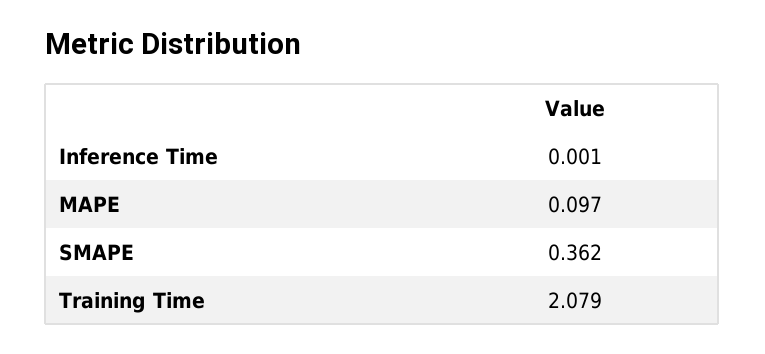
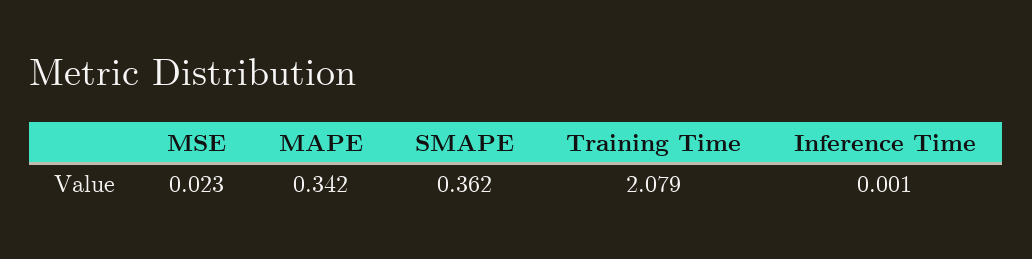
  {
    "Inference Time": 0.001,
-   "MAPE": 0.097,
+   "MAPE": 0.342,
    "SMAPE": 0.362,
-   "Training Time": 2.079
+   "Training Time": 2.079,
+   "MSE": 0.023
  }

